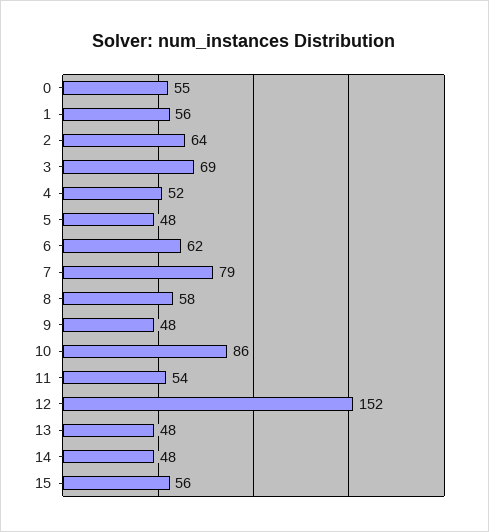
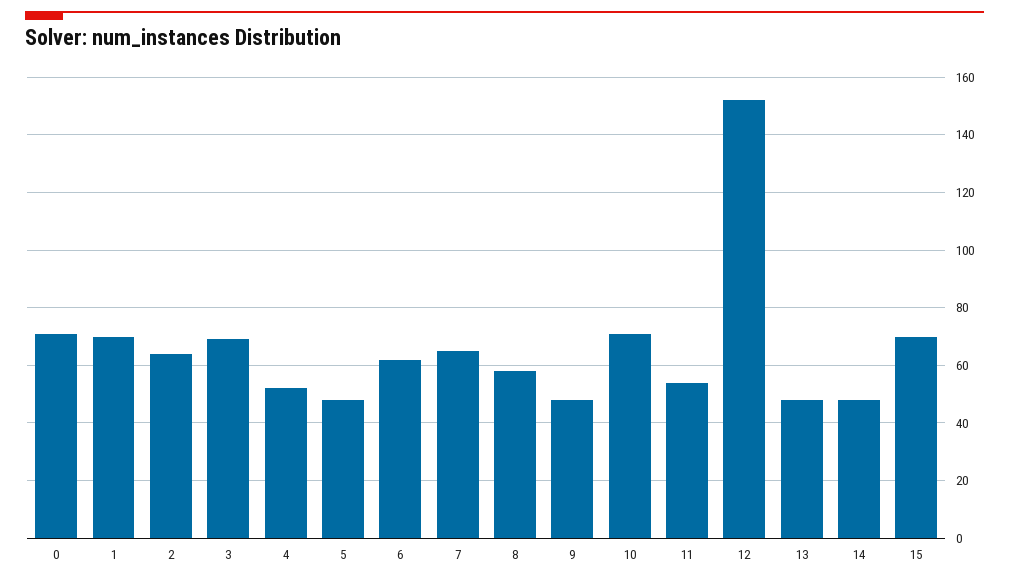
  {
-   "0": 55,
+   "0": 70,
-   "1": 56,
+   "1": 70,
    "2": 64,
    "3": 69,
    "4": 52,
    "5": 48,
    "6": 62,
-   "7": 79,
+   "7": 65,
    "8": 58,
    "9": 48,
-   "10": 86,
+   "10": 70,
    "11": 54,
    "12": 152,
    "13": 48,
    "14": 48,
-   "15": 56
+   "15": 70
  }

